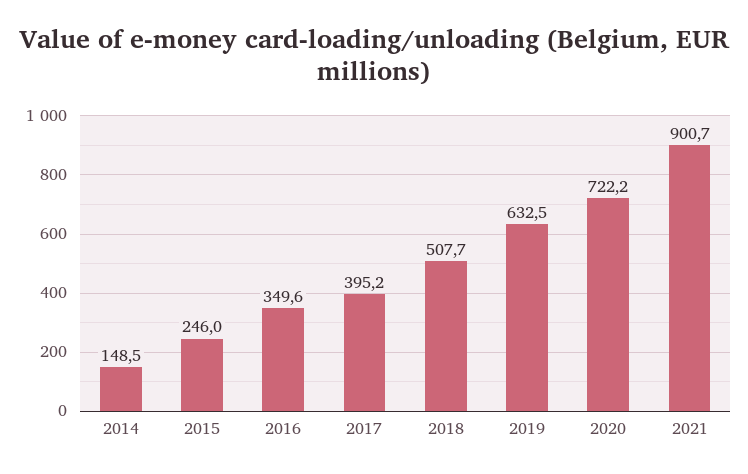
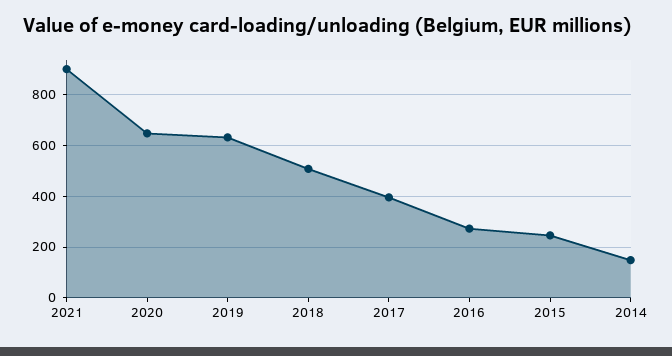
  {
    "2014": 148.5,
    "2015": 246,
-   "2016": 349.6,
+   "2016": 275,
    "2017": 395.2,
    "2018": 507.7,
    "2019": 632.5,
-   "2020": 722.2,
+   "2020": 650,
    "2021": 900.7
  }

